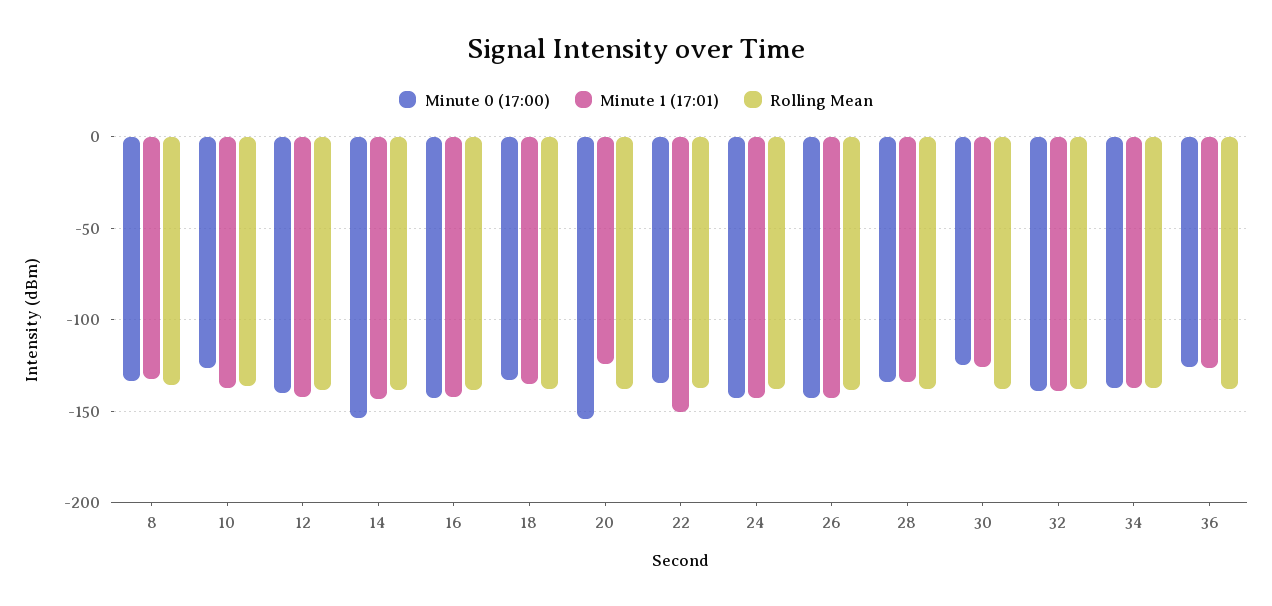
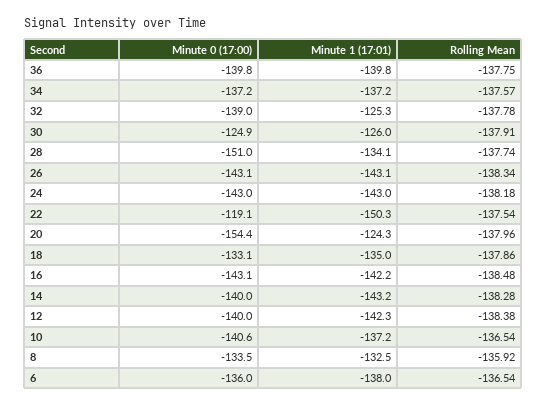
  {
    "Minute 0 (17:00)": {
      "8": -133.5,
-     "10": -125,
+     "10": -140.6,
      "12": -140,
-     "14": -155,
+     "14": -140,
      "16": -143.1,
      "18": -133.1,
      "20": -154.4,
-     "22": -135,
+     "22": -119.1,
      "24": -143,
      "26": -143.1,
-     "28": -135,
+     "28": -151,
      "30": -124.9,
      "32": -139,
      "34": -137.2,
-     "36": -125
+     "36": -139.8,
+     "6": -136
    },
    "Minute 1 (17:01)": {
      "8": -132.5,
      "10": -137.2,
      "12": -142.3,
      "14": -143.2,
      "16": -142.2,
      "18": -135,
      "20": -124.3,
      "22": -150.3,
      "24": -143,
      "26": -143.1,
      "28": -134.1,
      "30": -126,
-     "32": -140,
+     "32": -125.3,
      "34": -137.2,
-     "36": -125
+     "36": -139.8,
+     "6": -138
    },
    "Rolling Mean": {
      "8": -135.92,
      "10": -136.54,
      "12": -138.38,
      "14": -138.28,
      "16": -138.48,
      "18": -137.86,
      "20": -137.96,
      "22": -137.54,
      "24": -138.18,
      "26": -138.34,
      "28": -137.74,
      "30": -137.91,
      "32": -137.78,
      "34": -137.57,
-     "36": -137.75
+     "36": -137.75,
+     "6": -136.54
    }
  }

